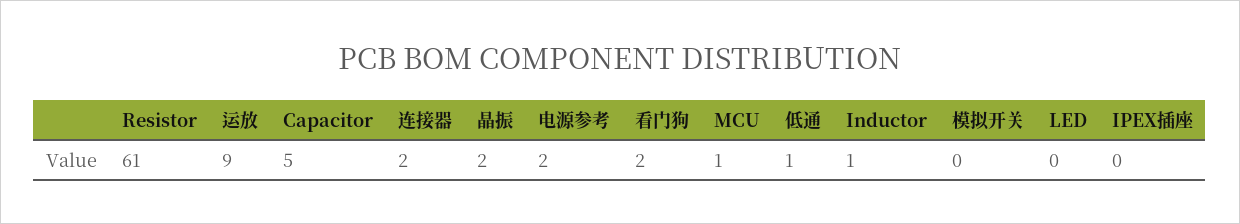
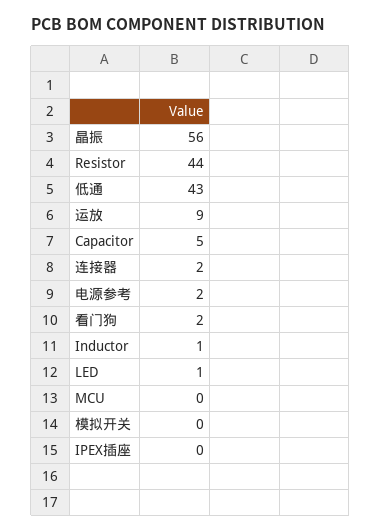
  {
-   "Resistor": 61,
+   "Resistor": 44,
    "运放": 9,
    "Capacitor": 5,
    "连接器": 2,
-   "晶振": 2,
+   "晶振": 56,
    "电源参考": 2,
    "看门狗": 2,
-   "MCU": 1,
+   "MCU": 0,
-   "低通": 1,
+   "低通": 43,
    "Inductor": 1,
    "模拟开关": 0,
-   "LED": 0,
+   "LED": 1,
    "IPEX插座": 0
  }

